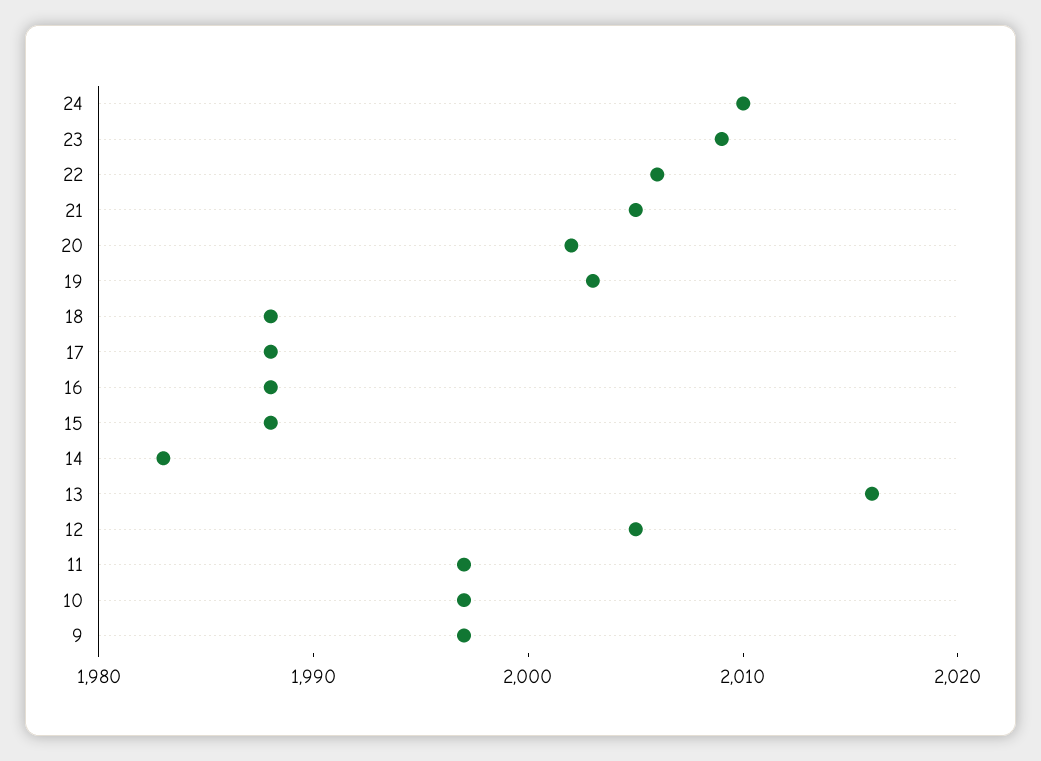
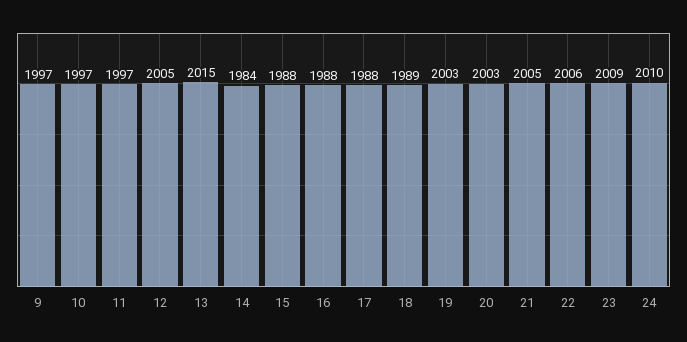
  {
    "24": 2010,
    "23": 2009,
    "22": 2006,
    "21": 2005,
-   "20": 2002,
+   "20": 2003,
    "19": 2003,
-   "18": 1988,
+   "18": 1989,
    "17": 1988,
    "16": 1988,
    "15": 1988,
-   "14": 1983,
+   "14": 1984,
-   "13": 2016,
+   "13": 2015,
    "12": 2005,
    "11": 1997,
    "10": 1997,
    "9": 1997
  }

